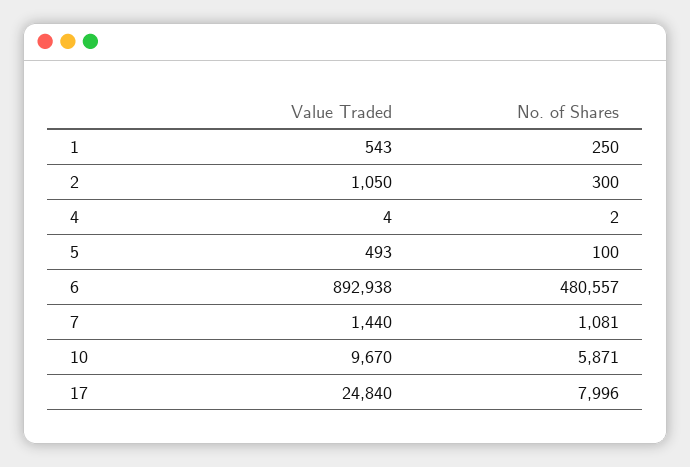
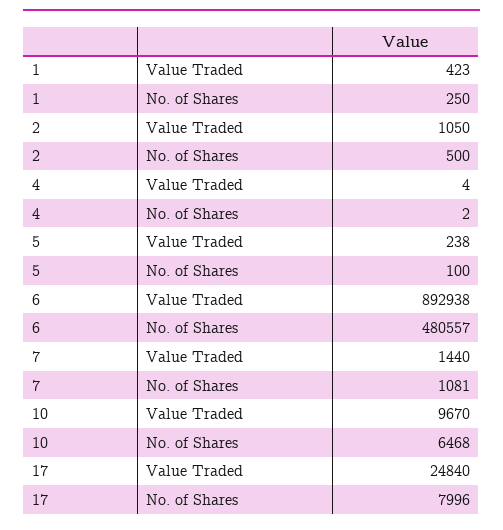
  {
    "Value Traded": {
-     "1": 543,
+     "1": 423,
      "2": 1050,
      "4": 4,
-     "5": 493,
+     "5": 238,
      "6": 892938,
      "7": 1440,
      "10": 9670,
      "17": 24840
    },
    "No. of Shares": {
      "1": 250,
-     "2": 300,
+     "2": 500,
      "4": 2,
      "5": 100,
      "6": 480557,
      "7": 1081,
-     "10": 5871,
+     "10": 6468,
      "17": 7996
    }
  }

